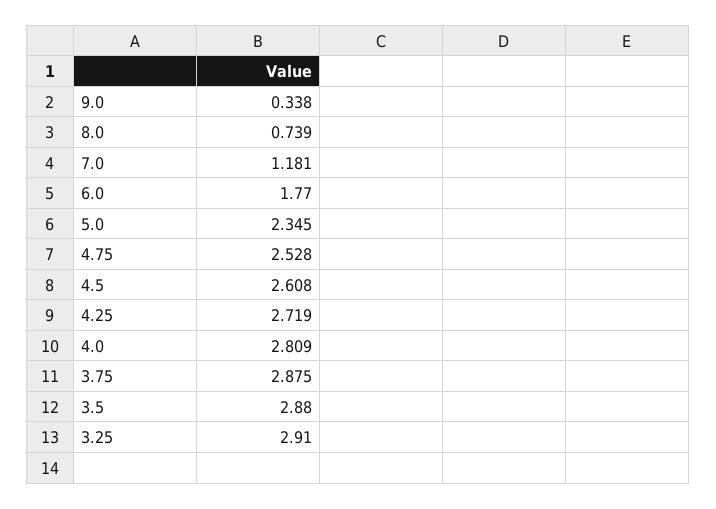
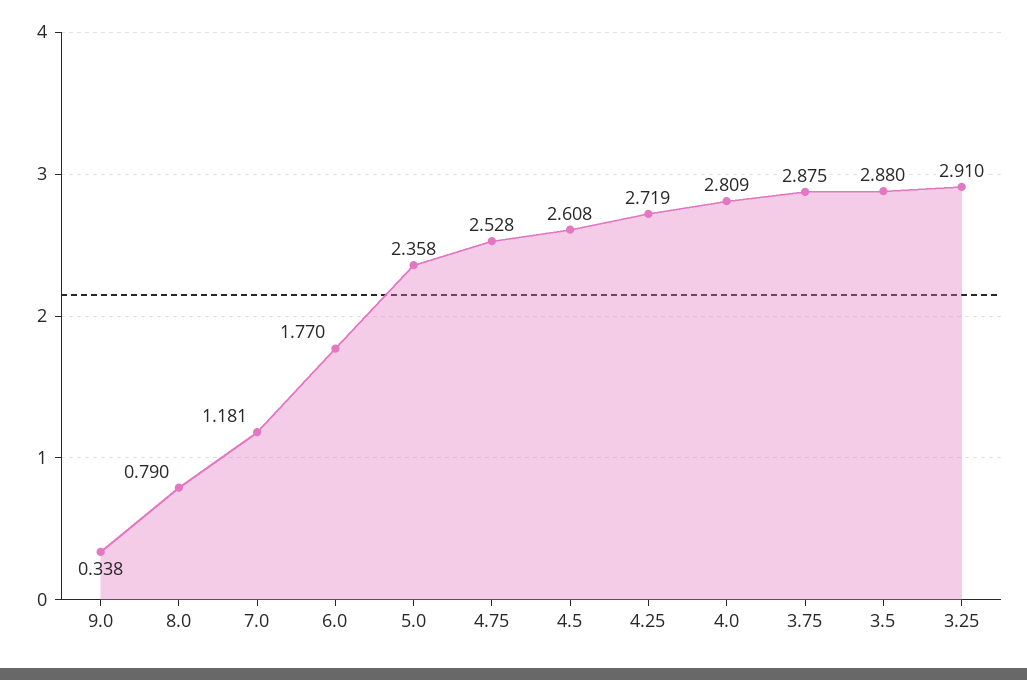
  {
    "9.0": 0.338,
-   "8.0": 0.739,
+   "8.0": 0.79,
    "7.0": 1.181,
    "6.0": 1.77,
-   "5.0": 2.345,
+   "5.0": 2.358,
    "4.75": 2.528,
    "4.5": 2.608,
    "4.25": 2.719,
    "4.0": 2.809,
    "3.75": 2.875,
    "3.5": 2.88,
    "3.25": 2.91
  }

